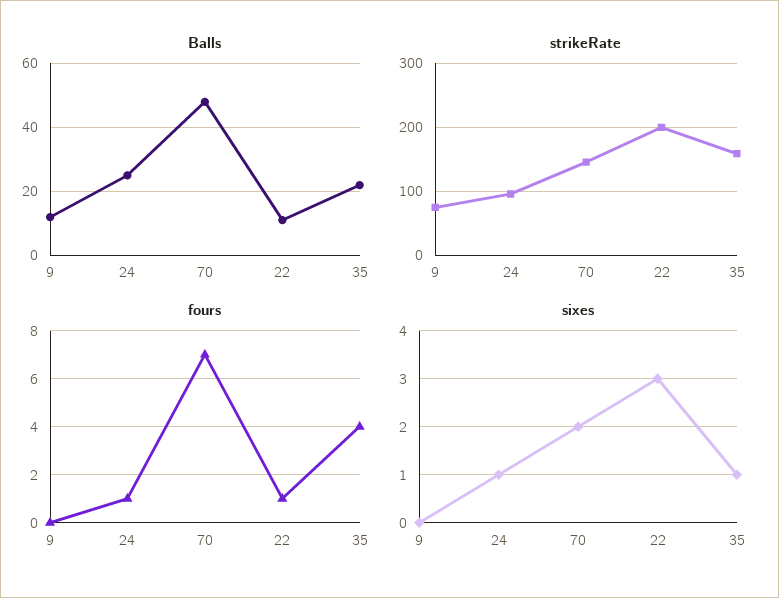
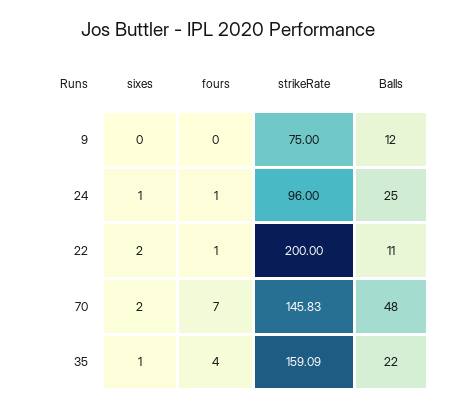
  {
    "Balls": {
      "9": 12,
      "24": 25,
      "70": 48,
      "22": 11,
      "35": 22
    },
    "strikeRate": {
      "9": 75,
      "24": 96,
      "70": 145.83,
      "22": 200,
      "35": 159.09
    },
    "fours": {
      "9": 0,
      "24": 1,
      "70": 7,
      "22": 1,
      "35": 4
    },
    "sixes": {
      "9": 0,
      "24": 1,
      "70": 2,
-     "22": 3,
+     "22": 2,
      "35": 1
    }
  }

